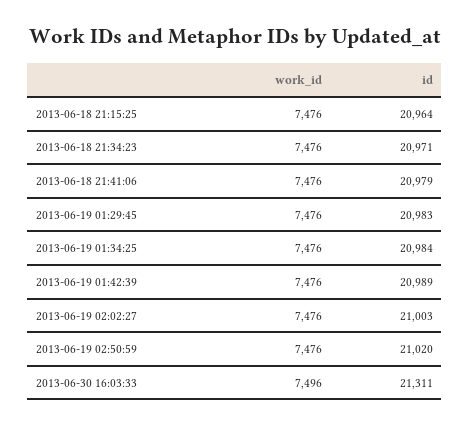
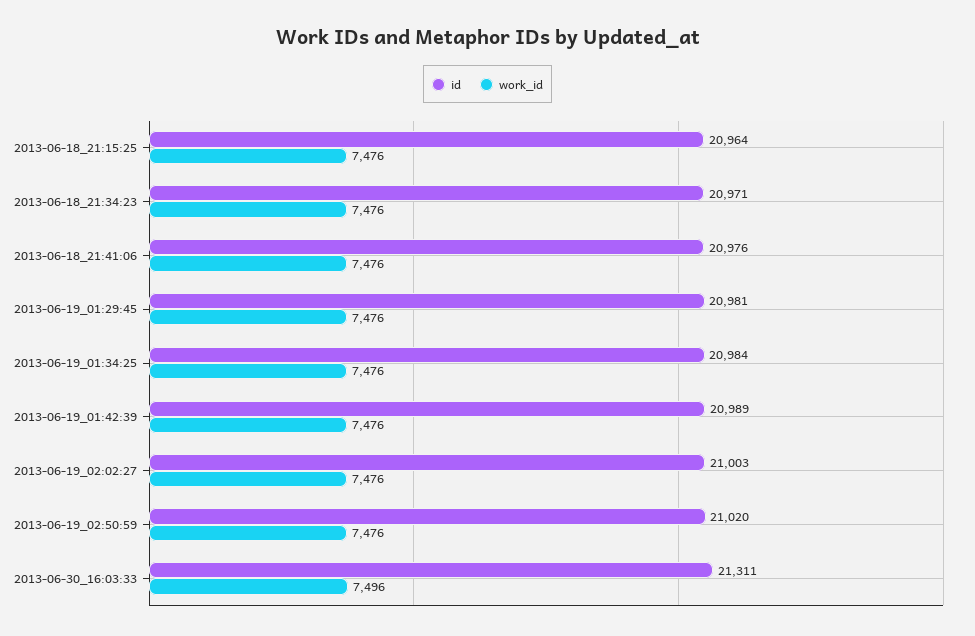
  {
    "work_id": {
      "2013-06-18 21:15:25": 7476,
      "2013-06-18 21:34:23": 7476,
      "2013-06-18 21:41:06": 7476,
      "2013-06-19 01:29:45": 7476,
      "2013-06-19 01:34:25": 7476,
      "2013-06-19 01:42:39": 7476,
      "2013-06-19 02:02:27": 7476,
      "2013-06-19 02:50:59": 7476,
      "2013-06-30 16:03:33": 7496
    },
    "id": {
      "2013-06-18 21:15:25": 20964,
      "2013-06-18 21:34:23": 20971,
-     "2013-06-18 21:41:06": 20979,
+     "2013-06-18 21:41:06": 20976,
-     "2013-06-19 01:29:45": 20983,
+     "2013-06-19 01:29:45": 20981,
      "2013-06-19 01:34:25": 20984,
      "2013-06-19 01:42:39": 20989,
      "2013-06-19 02:02:27": 21003,
      "2013-06-19 02:50:59": 21020,
      "2013-06-30 16:03:33": 21311
    }
  }

